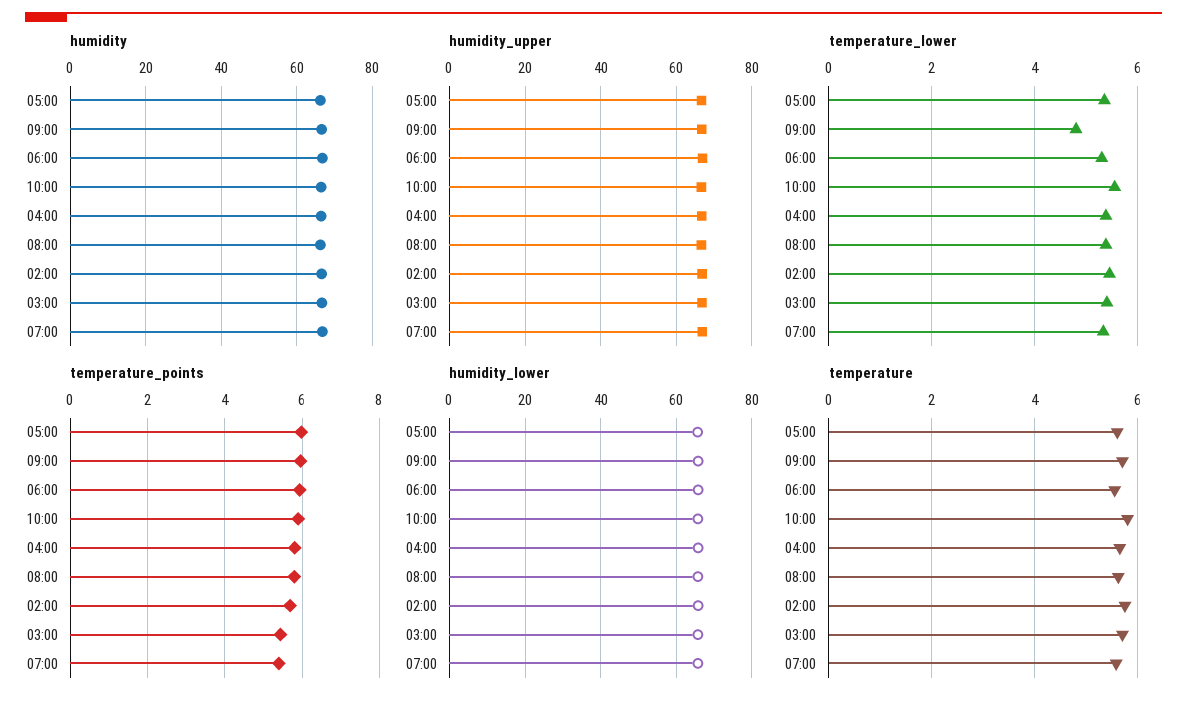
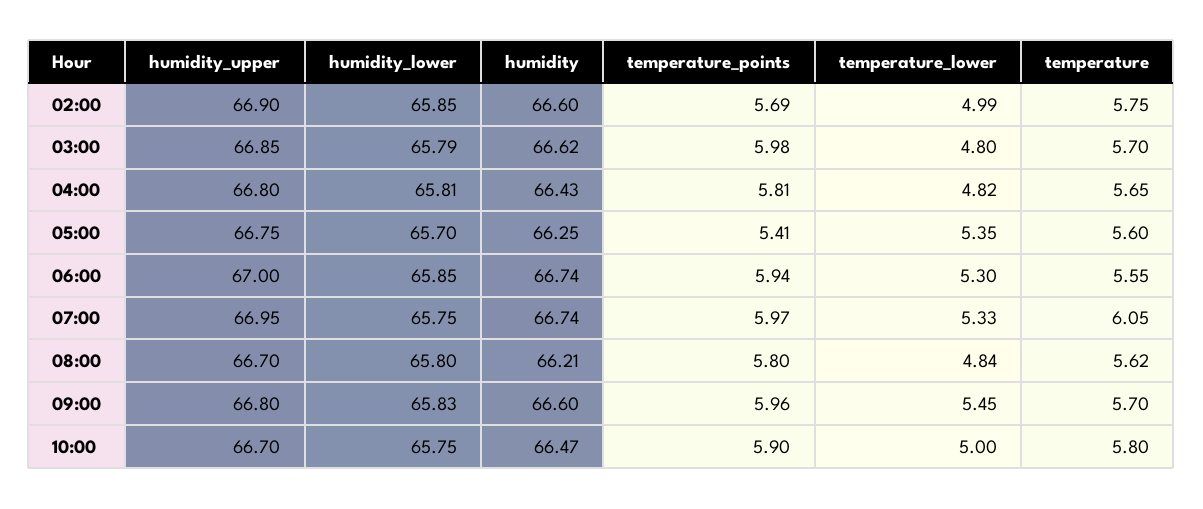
  {
    "humidity": {
      "05:00": 66.25,
      "09:00": 66.6,
      "06:00": 66.74,
      "10:00": 66.47,
      "04:00": 66.43,
      "08:00": 66.21,
      "02:00": 66.6,
      "03:00": 66.62,
      "07:00": 66.74
    },
    "humidity_upper": {
      "05:00": 66.75,
      "09:00": 66.8,
      "06:00": 67,
      "10:00": 66.7,
      "04:00": 66.8,
      "08:00": 66.7,
      "02:00": 66.9,
      "03:00": 66.85,
      "07:00": 66.95
    },
    "temperature_lower": {
      "05:00": 5.35,
-     "09:00": 4.8,
+     "09:00": 5.45,
      "06:00": 5.3,
-     "10:00": 5.6,
+     "10:00": 5,
-     "04:00": 5.4,
+     "04:00": 4.82,
-     "08:00": 5.4,
+     "08:00": 4.84,
-     "02:00": 5.4,
+     "02:00": 4.99,
-     "03:00": 5.4,
+     "03:00": 4.8,
      "07:00": 5.33
    },
    "temperature_points": {
-     "05:00": 6,
+     "05:00": 5.41,
      "09:00": 5.96,
      "06:00": 5.94,
      "10:00": 5.9,
      "04:00": 5.81,
      "08:00": 5.8,
      "02:00": 5.69,
-     "03:00": 5.4,
+     "03:00": 5.98,
-     "07:00": 5.4
+     "07:00": 5.97
    },
    "humidity_lower": {
      "05:00": 65.7,
      "09:00": 65.83,
      "06:00": 65.85,
      "10:00": 65.75,
      "04:00": 65.81,
      "08:00": 65.8,
      "02:00": 65.85,
      "03:00": 65.79,
      "07:00": 65.75
    },
    "temperature": {
      "05:00": 5.6,
      "09:00": 5.7,
      "06:00": 5.55,
      "10:00": 5.8,
      "04:00": 5.65,
      "08:00": 5.62,
      "02:00": 5.75,
      "03:00": 5.7,
-     "07:00": 5.6
+     "07:00": 6.05
    }
  }

